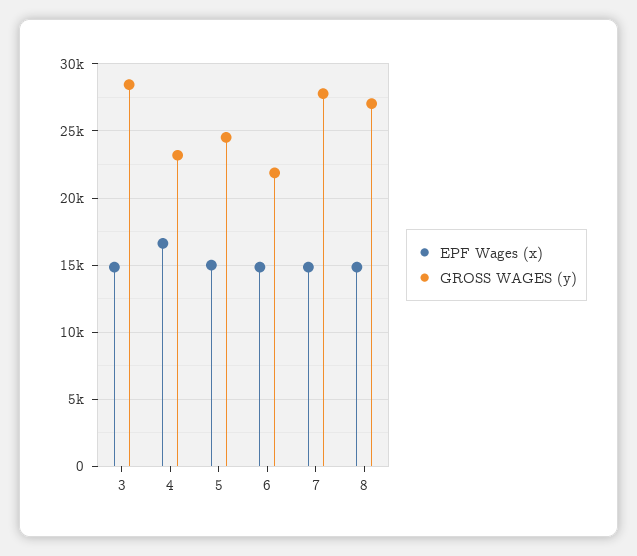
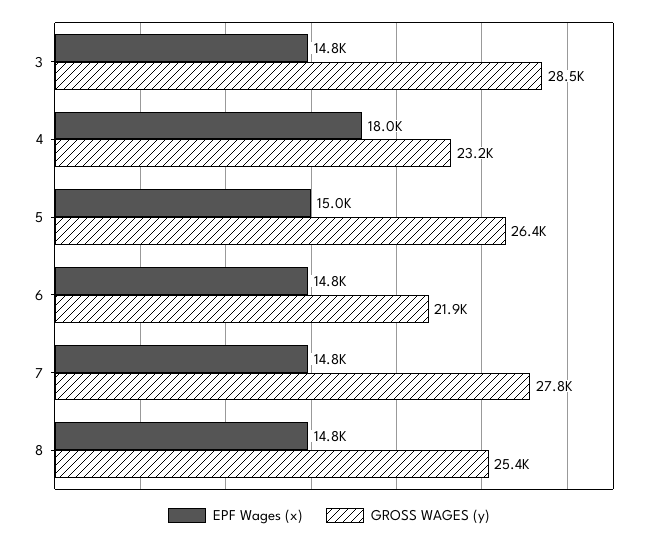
  {
    "EPF Wages (x)": {
      "3": 14800,
-     "4": 16500,
+     "4": 18000,
      "5": 15000,
      "6": 14800,
      "7": 14800,
      "8": 14800
    },
    "GROSS WAGES (y)": {
      "3": 28500,
      "4": 23200,
-     "5": 24500,
+     "5": 26400,
      "6": 21900,
      "7": 27800,
-     "8": 27000
+     "8": 25400
    }
  }

